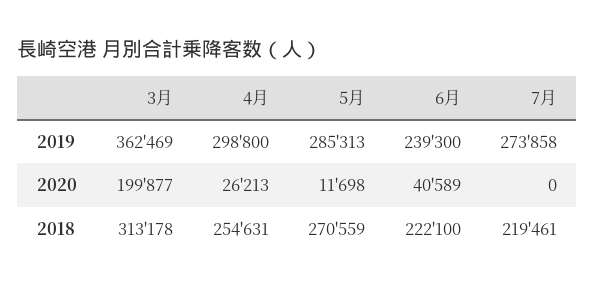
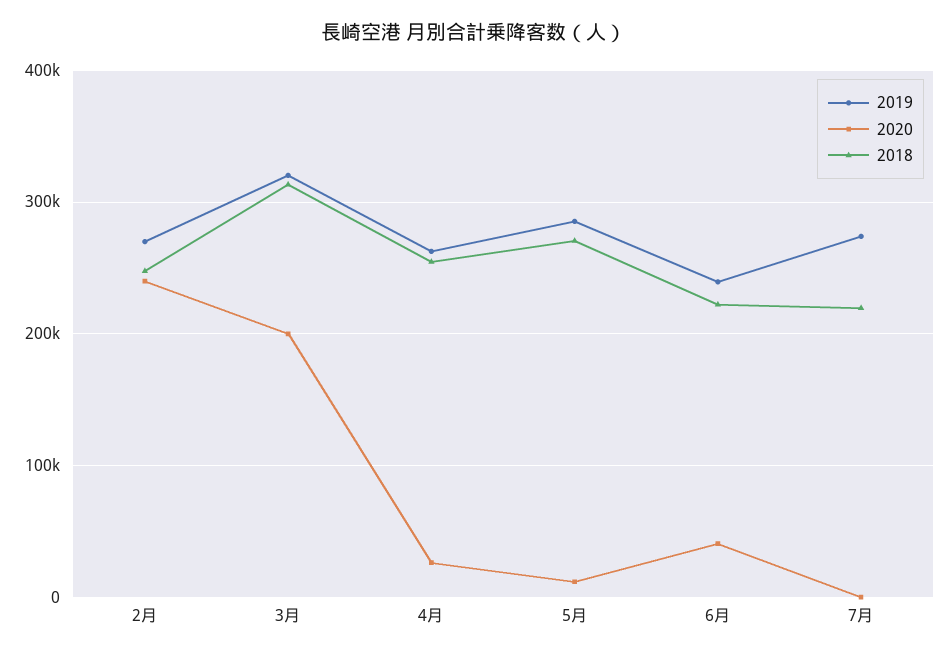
  {
    "2019": {
-     "3月": 362469,
+     "3月": 320000,
-     "4月": 298800,
+     "4月": 260000,
      "5月": 285313,
      "6月": 239300,
-     "7月": 273858
+     "7月": 273858,
+     "2月": 270000
    },
    "2020": {
      "3月": 199877,
      "4月": 26213,
      "5月": 11698,
      "6月": 40589,
-     "7月": 0
+     "7月": 0,
+     "2月": 240000
    },
    "2018": {
      "3月": 313178,
      "4月": 254631,
      "5月": 270559,
      "6月": 222100,
-     "7月": 219461
+     "7月": 219461,
+     "2月": 250000
    }
  }

